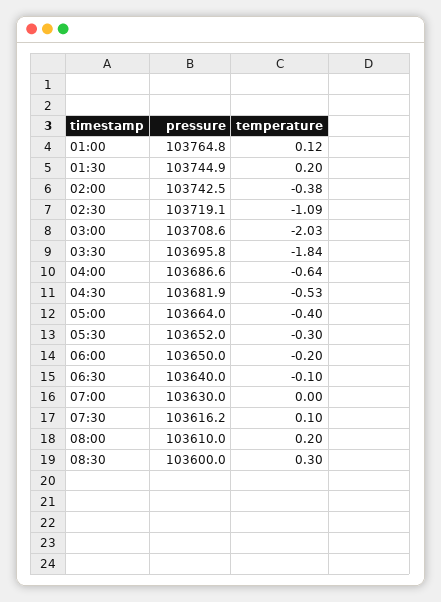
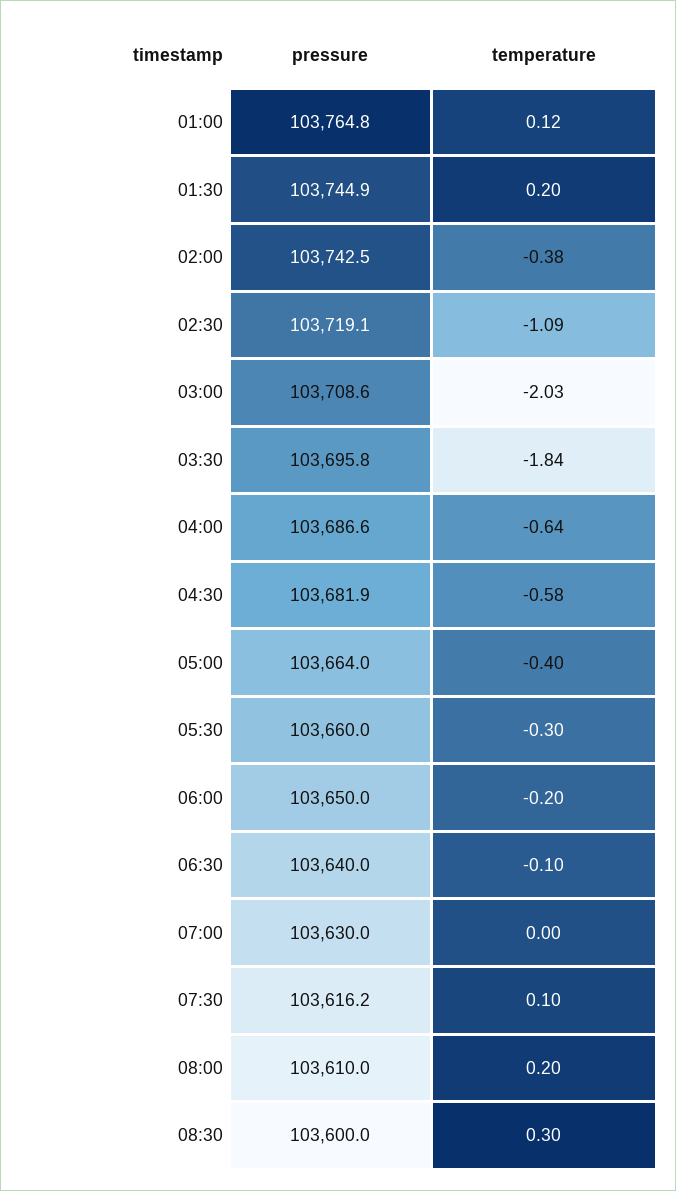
  {
    "pressure": {
      "01:00": 103764.8,
      "01:30": 103744.9,
      "02:00": 103742.5,
      "02:30": 103719.1,
      "03:00": 103708.6,
      "03:30": 103695.8,
      "04:00": 103686.6,
      "04:30": 103681.9,
      "05:00": 103664,
-     "05:30": 103652,
+     "05:30": 103660,
      "06:00": 103650,
      "06:30": 103640,
      "07:00": 103630,
      "07:30": 103616.2,
      "08:00": 103610,
      "08:30": 103600
    },
    "temperature": {
      "01:00": 0.12,
      "01:30": 0.2,
      "02:00": -0.38,
      "02:30": -1.09,
      "03:00": -2.03,
      "03:30": -1.84,
      "04:00": -0.64,
-     "04:30": -0.53,
+     "04:30": -0.58,
      "05:00": -0.4,
      "05:30": -0.3,
      "06:00": -0.2,
      "06:30": -0.1,
      "07:00": 0,
      "07:30": 0.1,
      "08:00": 0.2,
      "08:30": 0.3
    }
  }

